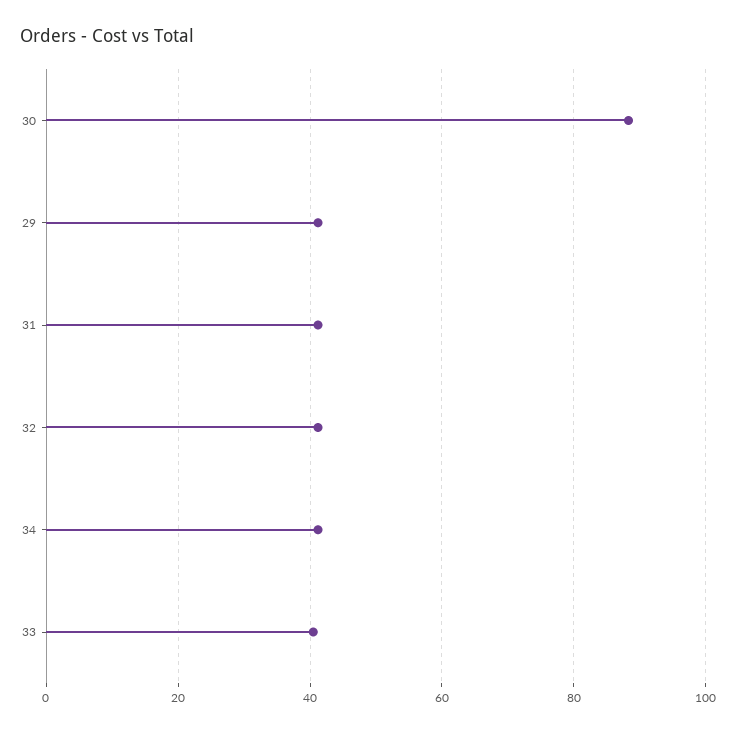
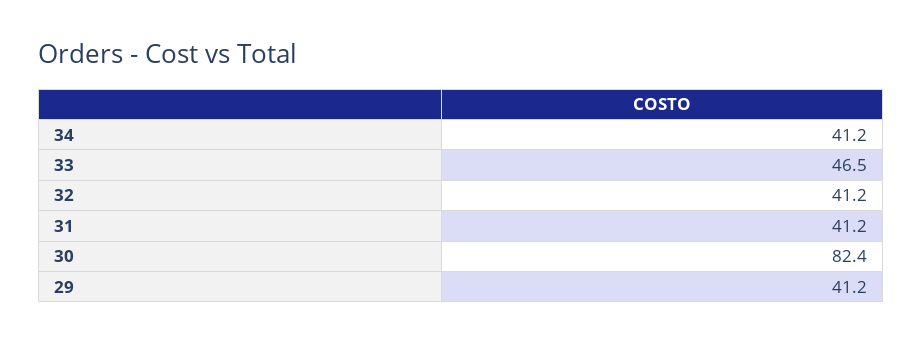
  {
-   "30": 88,
+   "30": 82.4,
    "29": 41.2,
    "31": 41.2,
    "32": 41.2,
    "34": 41.2,
-   "33": 40
+   "33": 46.5
  }

